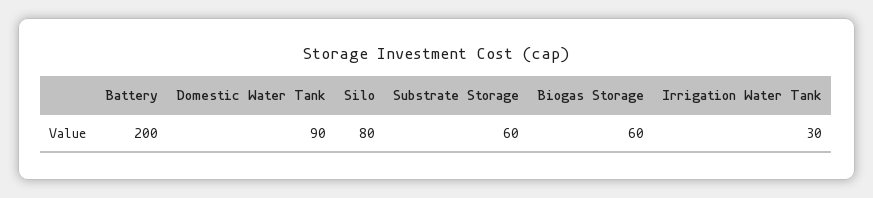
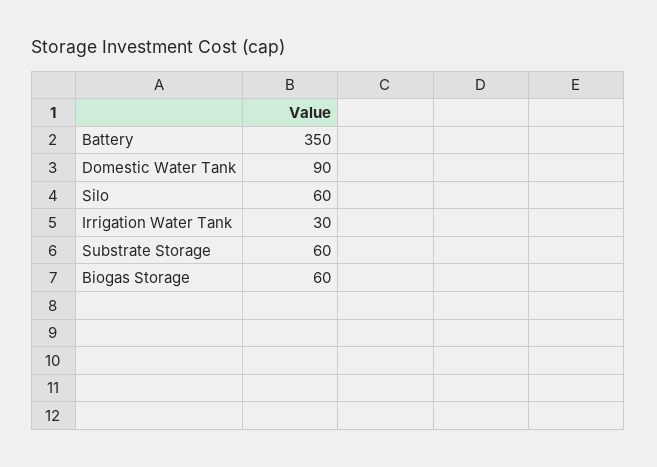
  {
-   "Battery": 200,
+   "Battery": 350,
    "Domestic Water Tank": 90,
-   "Silo": 80,
+   "Silo": 60,
    "Substrate Storage": 60,
    "Biogas Storage": 60,
    "Irrigation Water Tank": 30
  }

